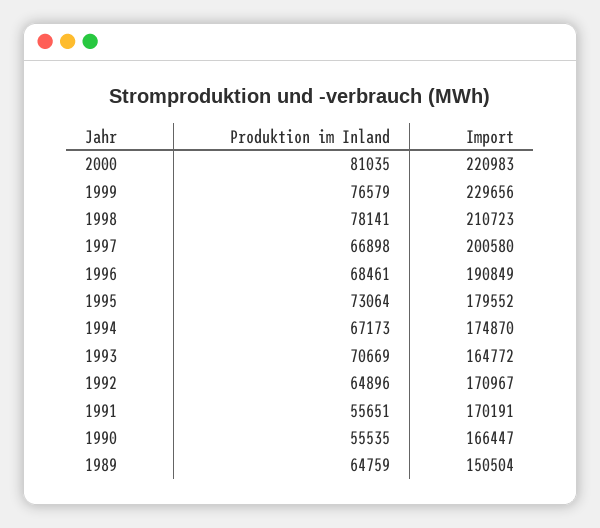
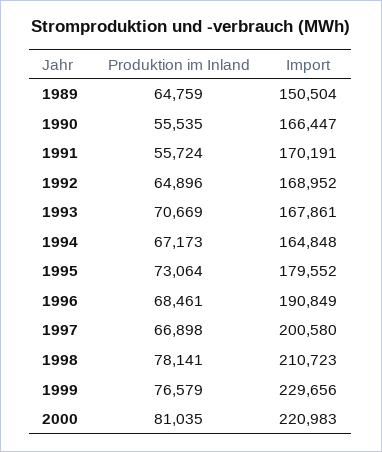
  {
    "Produktion im Inland": {
      "2000": 81035,
      "1999": 76579,
      "1998": 78141,
      "1997": 66898,
      "1996": 68461,
      "1995": 73064,
      "1994": 67173,
      "1993": 70669,
      "1992": 64896,
-     "1991": 55651,
+     "1991": 55724,
      "1990": 55535,
      "1989": 64759
    },
    "Import": {
      "2000": 220983,
      "1999": 229656,
      "1998": 210723,
      "1997": 200580,
      "1996": 190849,
      "1995": 179552,
-     "1994": 174870,
+     "1994": 164848,
-     "1993": 164772,
+     "1993": 167861,
-     "1992": 170967,
+     "1992": 168952,
      "1991": 170191,
      "1990": 166447,
      "1989": 150504
    }
  }

